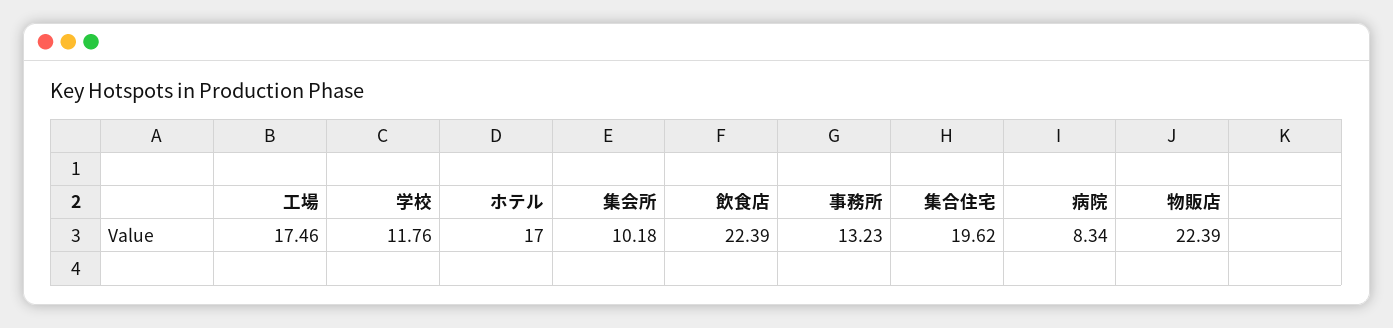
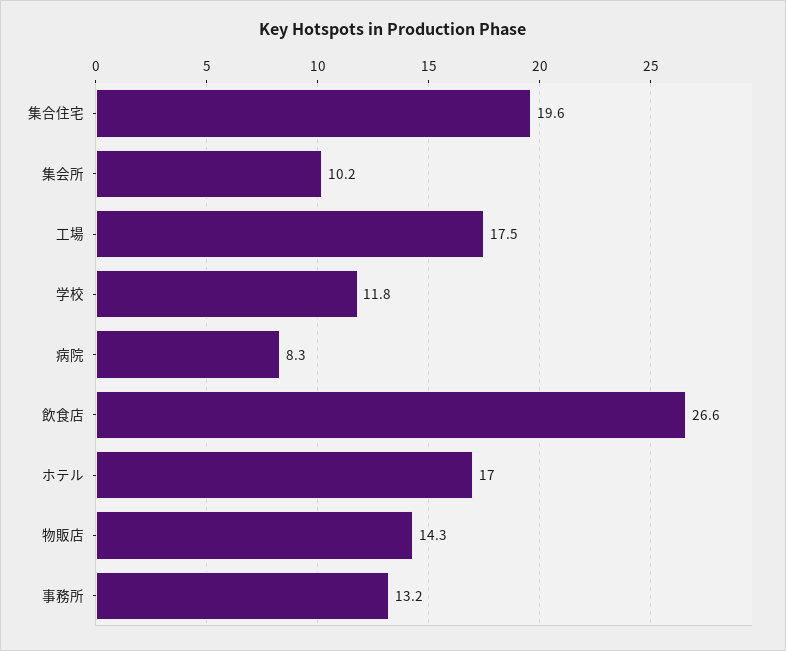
  {
    "工場": 17.46,
    "学校": 11.76,
    "ホテル": 17,
    "集会所": 10.18,
-   "飲食店": 22.39,
+   "飲食店": 26.6,
    "事務所": 13.23,
    "集合住宅": 19.62,
    "病院": 8.34,
-   "物販店": 22.39
+   "物販店": 14.3
  }

